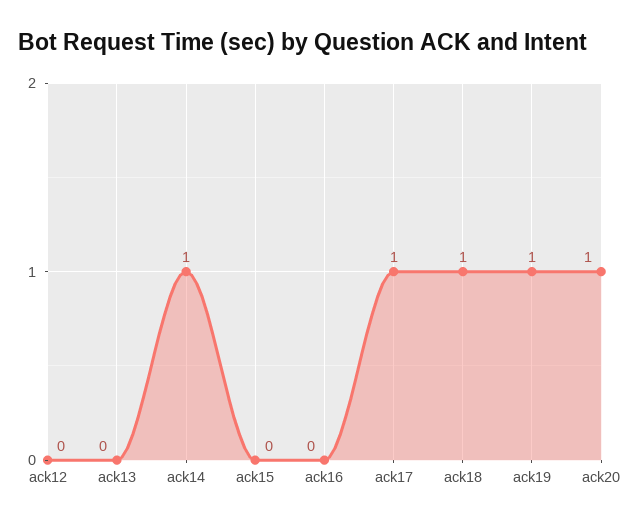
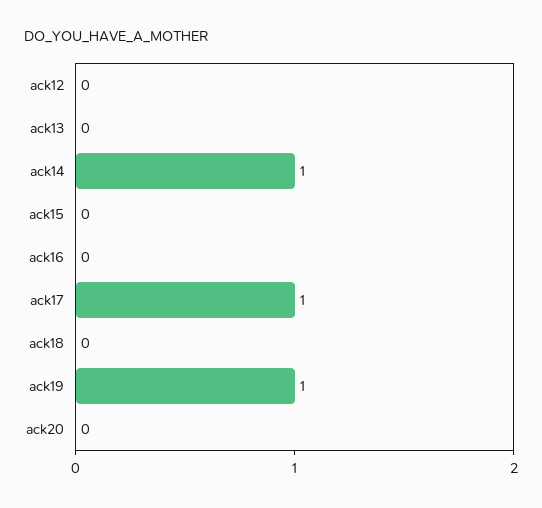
  {
    "ack12": 0,
    "ack13": 0,
    "ack14": 1,
    "ack15": 0,
    "ack16": 0,
    "ack17": 1,
-   "ack18": 1,
+   "ack18": 0,
    "ack19": 1,
-   "ack20": 1
+   "ack20": 0
  }

